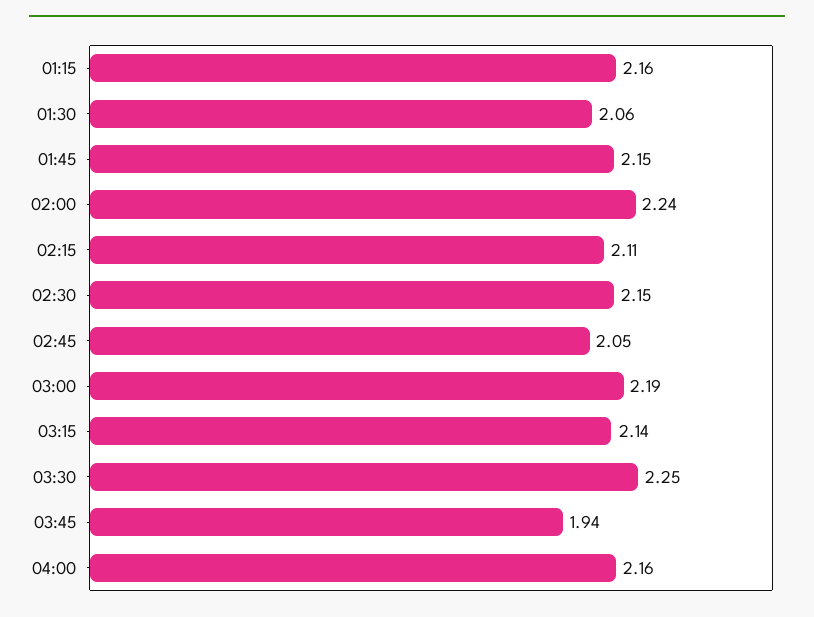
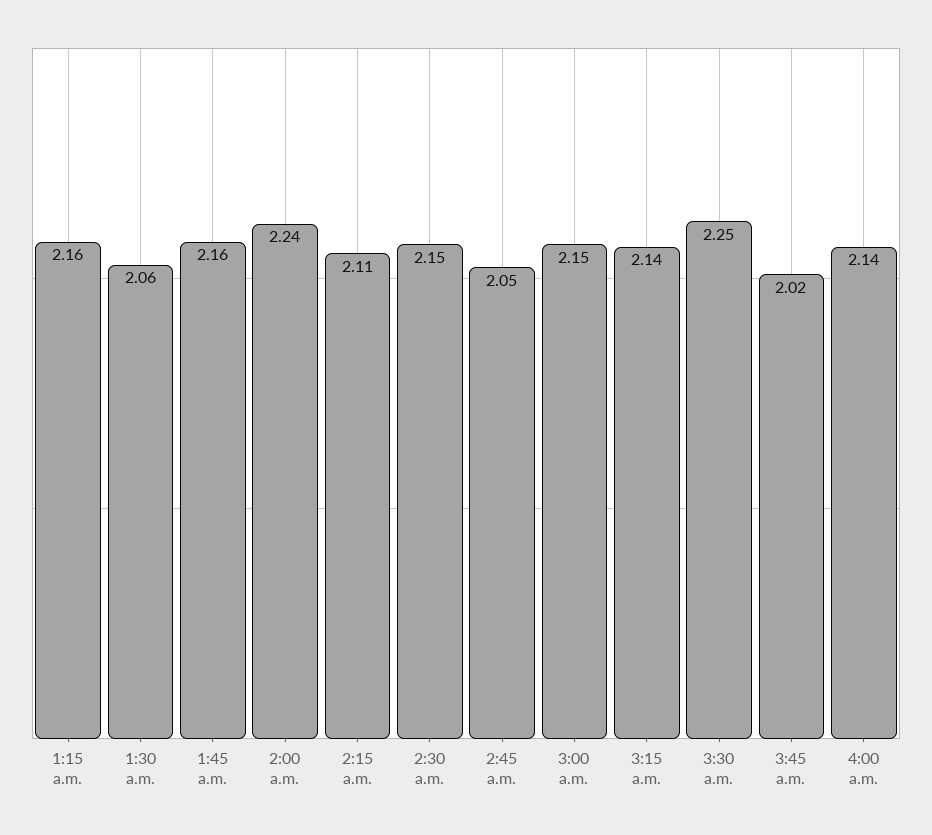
  {
    "01:15": 2.16,
    "01:30": 2.06,
-   "01:45": 2.15,
+   "01:45": 2.16,
    "02:00": 2.24,
    "02:15": 2.11,
    "02:30": 2.15,
    "02:45": 2.05,
-   "03:00": 2.19,
+   "03:00": 2.15,
    "03:15": 2.14,
    "03:30": 2.25,
-   "03:45": 1.94,
+   "03:45": 2.02,
-   "04:00": 2.16
+   "04:00": 2.14
  }

